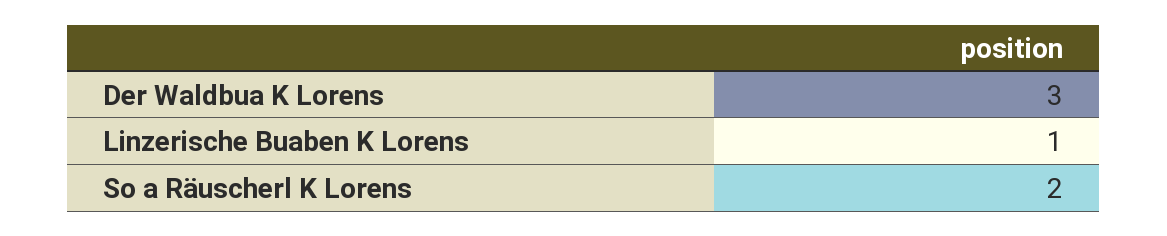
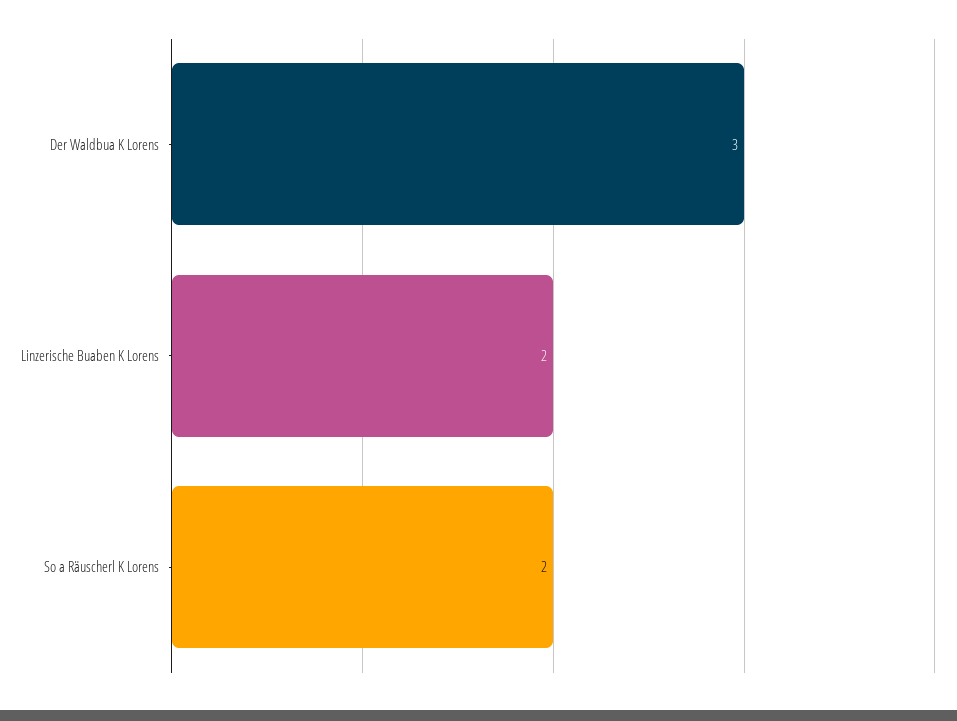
  {
    "Der Waldbua K Lorens": 3,
-   "Linzerische Buaben K Lorens": 1,
+   "Linzerische Buaben K Lorens": 2,
    "So a Räuscherl K Lorens": 2
  }

